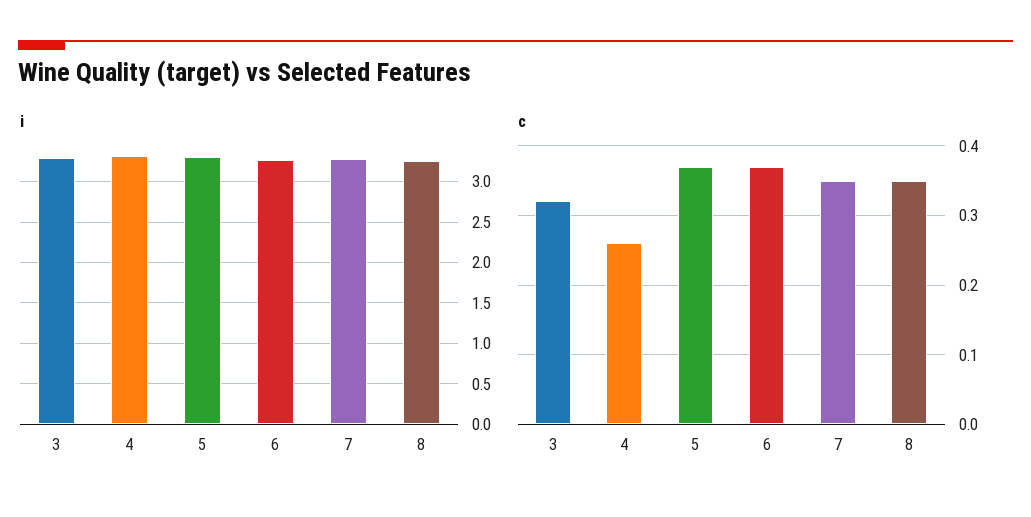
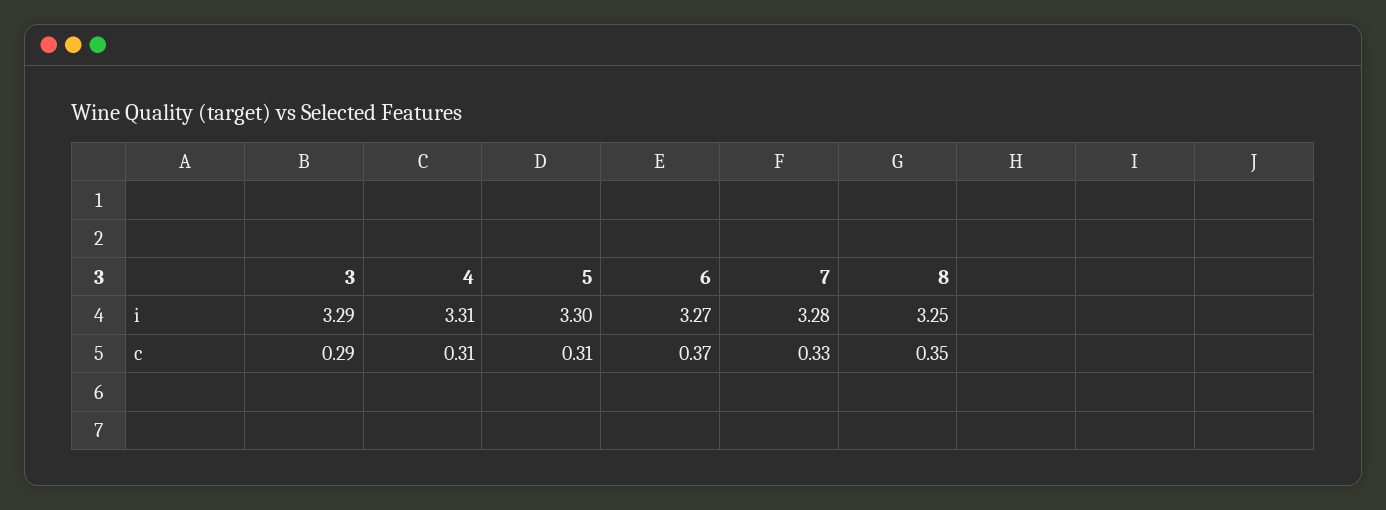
  {
    "i": {
      "3": 3.29,
      "4": 3.31,
      "5": 3.3,
      "6": 3.27,
      "7": 3.28,
      "8": 3.25
    },
    "c": {
-     "3": 0.32,
+     "3": 0.29,
-     "4": 0.26,
+     "4": 0.31,
-     "5": 0.37,
+     "5": 0.31,
      "6": 0.37,
-     "7": 0.35,
+     "7": 0.33,
      "8": 0.35
    }
  }

